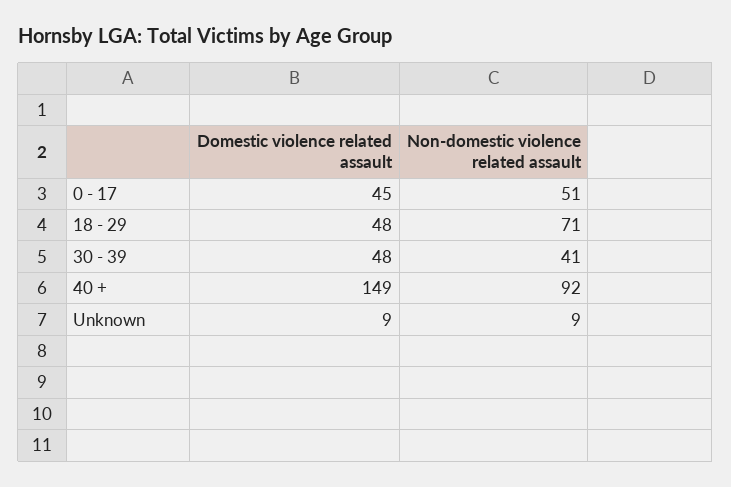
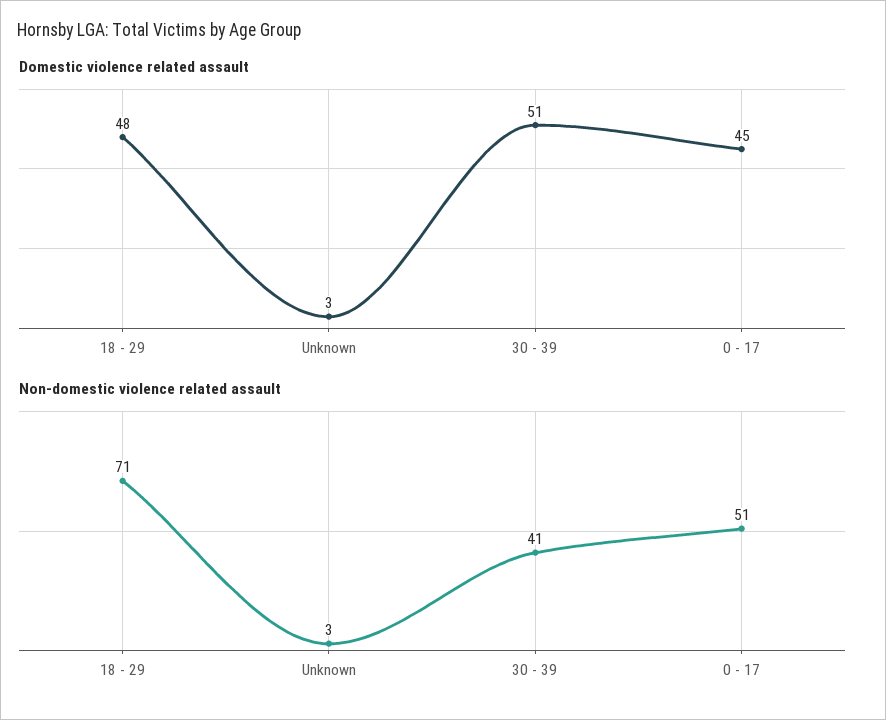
  {
    "Domestic violence related assault": {
      "0 - 17": 45,
      "18 - 29": 48,
-     "30 - 39": 48,
+     "30 - 39": 51,
-     "40 +": 149,
-     "Unknown": 9
+     "Unknown": 3
    },
    "Non-domestic violence related assault": {
      "0 - 17": 51,
      "18 - 29": 71,
      "30 - 39": 41,
-     "40 +": 92,
-     "Unknown": 9
+     "Unknown": 3
    }
  }

